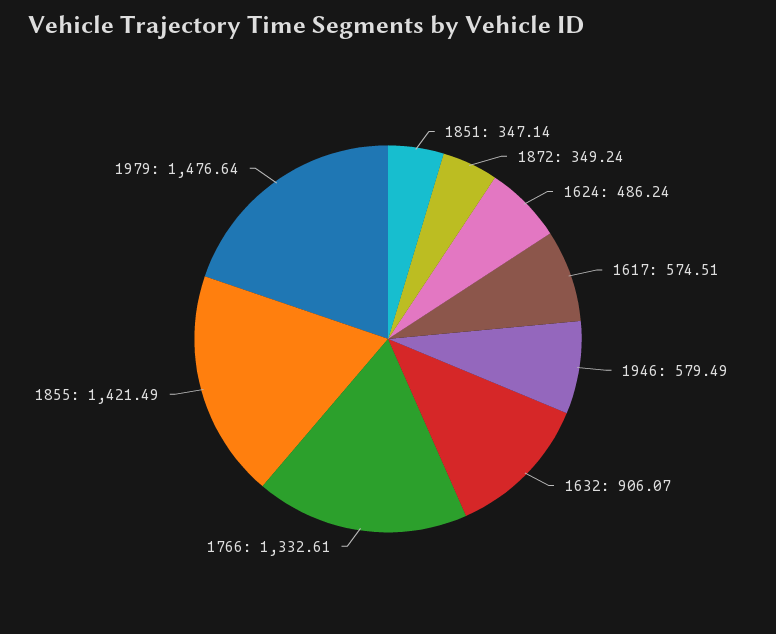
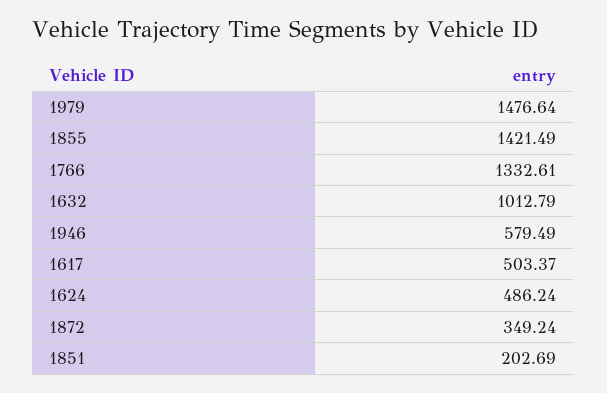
  {
-   "1851": 347.14,
+   "1851": 202.69,
    "1872": 349.24,
    "1624": 486.24,
-   "1617": 574.51,
+   "1617": 503.37,
    "1946": 579.49,
-   "1632": 906.07,
+   "1632": 1012.79,
    "1766": 1332.61,
    "1855": 1421.49,
    "1979": 1476.64
  }

